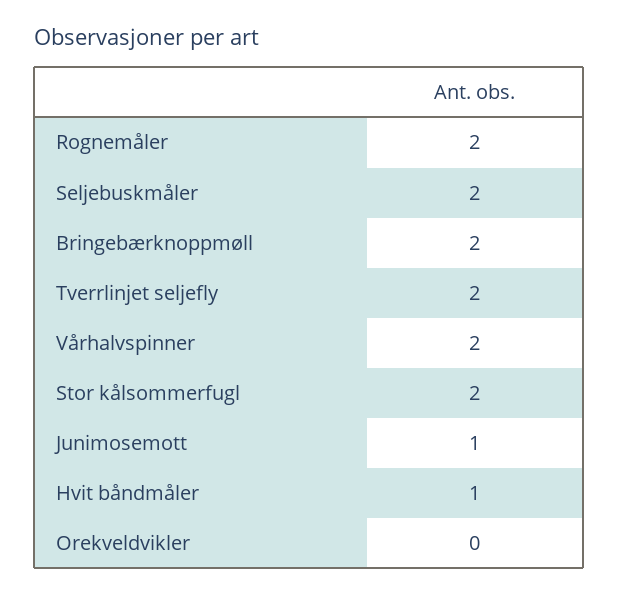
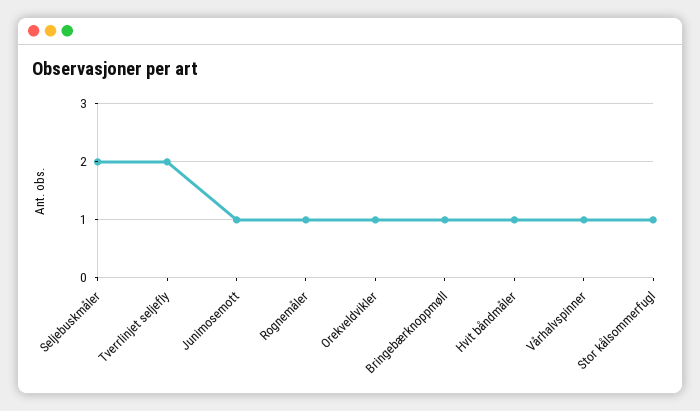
  {
-   "Rognemåler": 2,
+   "Rognemåler": 1,
    "Seljebuskmåler": 2,
-   "Bringebærknoppmøll": 2,
+   "Bringebærknoppmøll": 1,
    "Tverrlinjet seljefly": 2,
-   "Vårhalvspinner": 2,
+   "Vårhalvspinner": 1,
-   "Stor kålsommerfugl": 2,
+   "Stor kålsommerfugl": 1,
    "Junimosemott": 1,
    "Hvit båndmåler": 1,
-   "Orekveldvikler": 0
+   "Orekveldvikler": 1
  }

